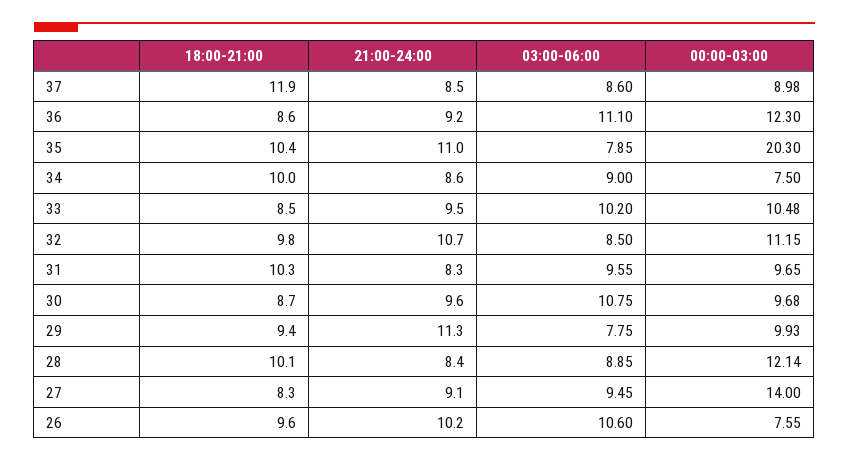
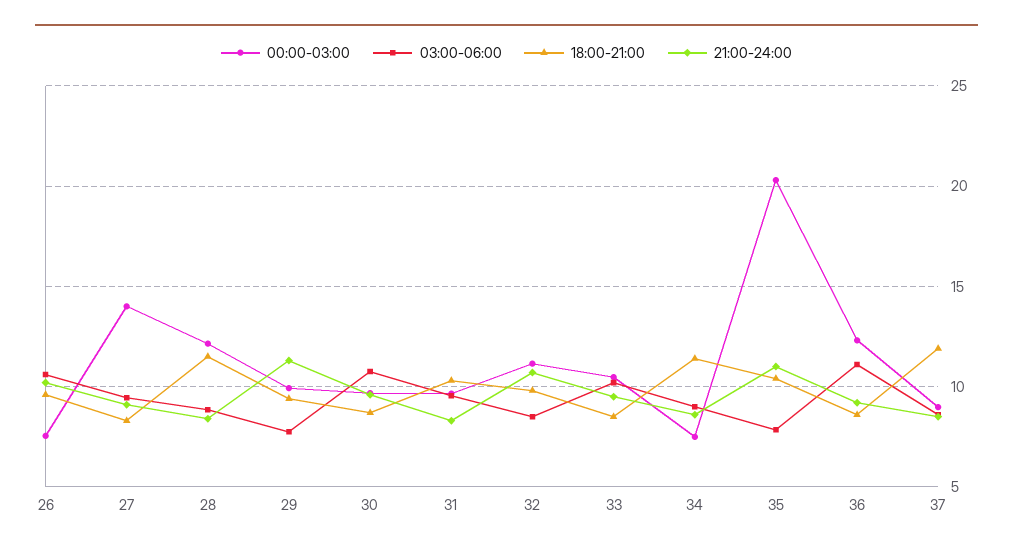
  {
    "18:00-21:00": {
      "37": 11.9,
      "36": 8.6,
      "35": 10.4,
-     "34": 10,
+     "34": 11.5,
      "33": 8.5,
      "32": 9.8,
      "31": 10.3,
      "30": 8.7,
      "29": 9.4,
-     "28": 10.1,
+     "28": 11.5,
      "27": 8.3,
      "26": 9.6
    },
    "21:00-24:00": {
      "37": 8.5,
      "36": 9.2,
      "35": 11,
      "34": 8.6,
      "33": 9.5,
      "32": 10.7,
      "31": 8.3,
      "30": 9.6,
      "29": 11.3,
      "28": 8.4,
      "27": 9.1,
      "26": 10.2
    },
    "03:00-06:00": {
      "37": 8.6,
      "36": 11.1,
      "35": 7.85,
      "34": 9,
      "33": 10.2,
      "32": 8.5,
      "31": 9.55,
      "30": 10.75,
      "29": 7.75,
      "28": 8.85,
      "27": 9.45,
      "26": 10.6
    },
    "00:00-03:00": {
      "37": 8.98,
      "36": 12.3,
      "35": 20.3,
      "34": 7.5,
      "33": 10.48,
      "32": 11.15,
      "31": 9.65,
      "30": 9.68,
      "29": 9.93,
      "28": 12.14,
      "27": 14,
      "26": 7.55
    }
  }

